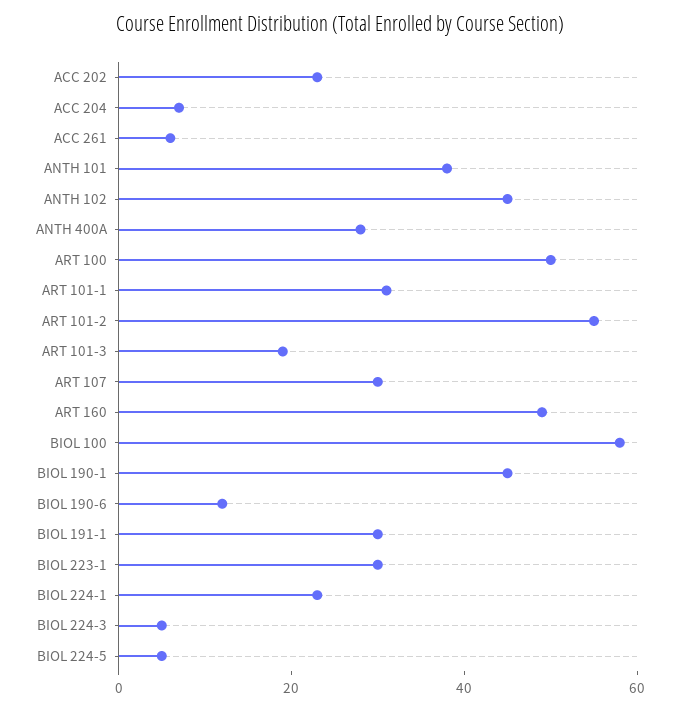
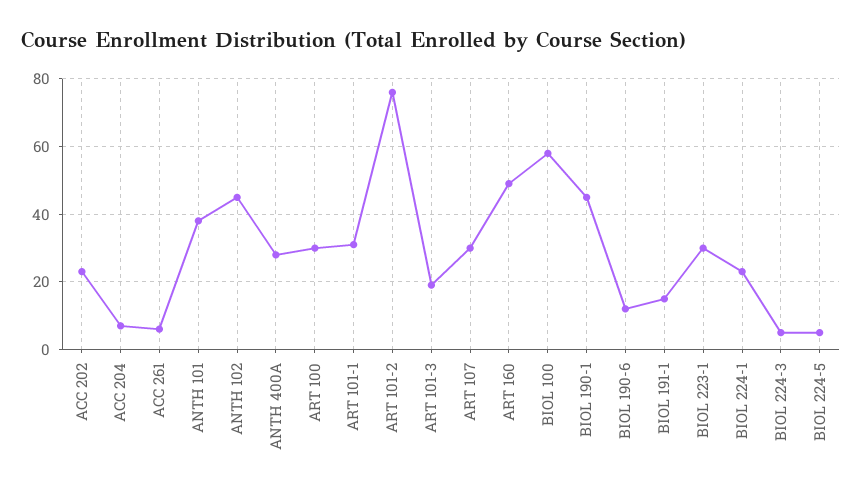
  {
    "ACC 202": 25,
    "ACC 204": 5,
    "ACC 261": 5,
    "ANTH 101": 40,
    "ANTH 102": 45,
    "ANTH 400A": 30,
-   "ART 100": 50,
+   "ART 100": 30,
    "ART 101-1": 30,
-   "ART 101-2": 55,
+   "ART 101-2": 75,
    "ART 101-3": 20,
    "ART 107": 30,
    "ART 160": 50,
    "BIOL 100": 60,
    "BIOL 190-1": 45,
    "BIOL 190-6": 10,
-   "BIOL 191-1": 30,
+   "BIOL 191-1": 15,
    "BIOL 223-1": 30,
    "BIOL 224-1": 25,
    "BIOL 224-3": 5,
    "BIOL 224-5": 5
  }

